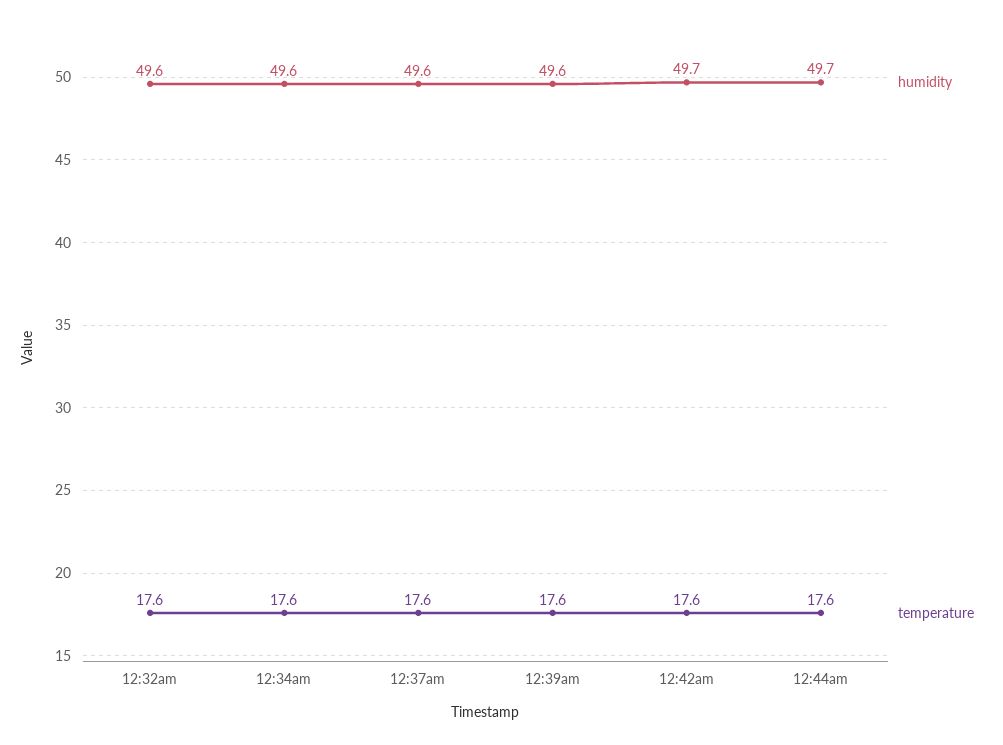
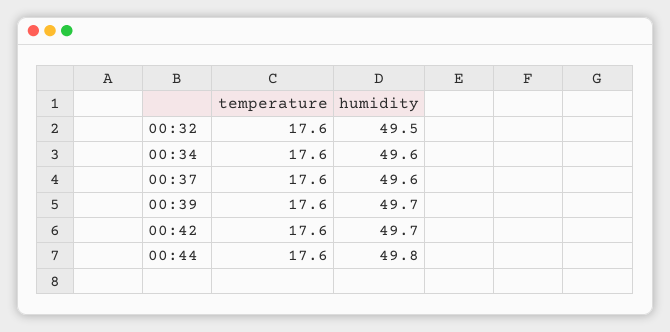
  {
    "humidity": {
-     "12:32am": 49.6,
+     "12:32am": 49.5,
      "12:34am": 49.6,
      "12:37am": 49.6,
-     "12:39am": 49.6,
+     "12:39am": 49.7,
      "12:42am": 49.7,
-     "12:44am": 49.7
+     "12:44am": 49.8
    },
    "temperature": {
      "12:32am": 17.6,
      "12:34am": 17.6,
      "12:37am": 17.6,
      "12:39am": 17.6,
      "12:42am": 17.6,
      "12:44am": 17.6
    }
  }

